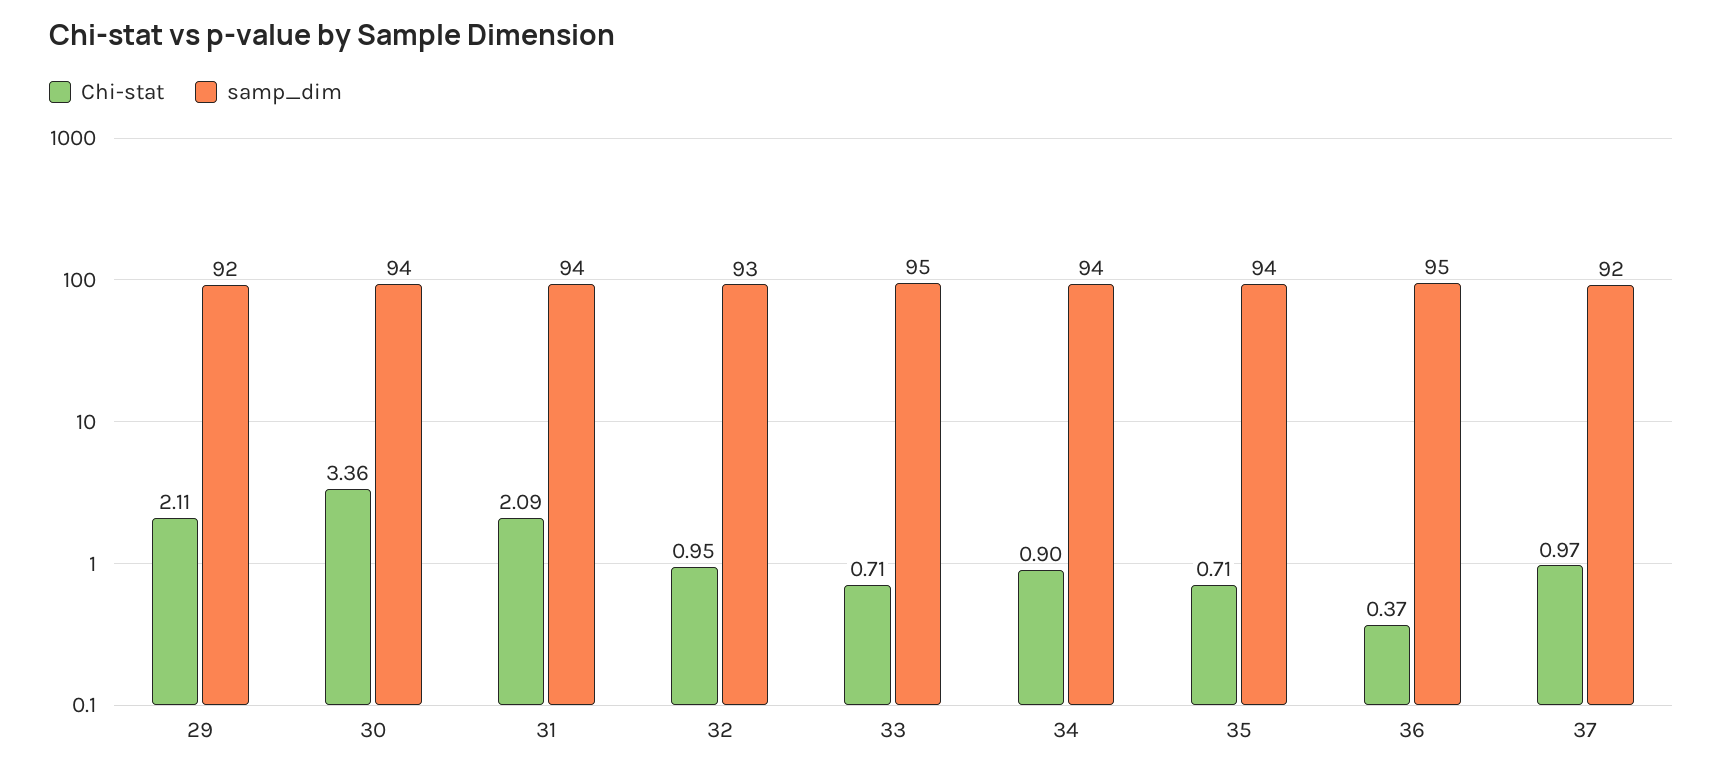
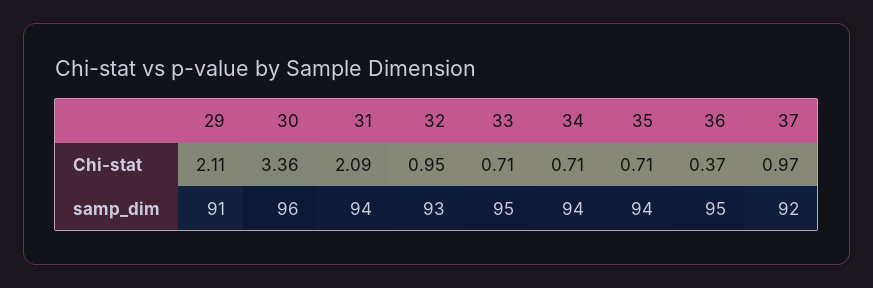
  {
    "Chi-stat": {
      "29": 2.11,
      "30": 3.36,
      "31": 2.09,
      "32": 0.95,
      "33": 0.71,
-     "34": 0.9,
+     "34": 0.71,
      "35": 0.71,
      "36": 0.37,
      "37": 0.97
    },
    "samp_dim": {
-     "29": 92,
+     "29": 91,
-     "30": 94,
+     "30": 96,
      "31": 94,
      "32": 93,
      "33": 95,
      "34": 94,
      "35": 94,
      "36": 95,
      "37": 92
    }
  }

